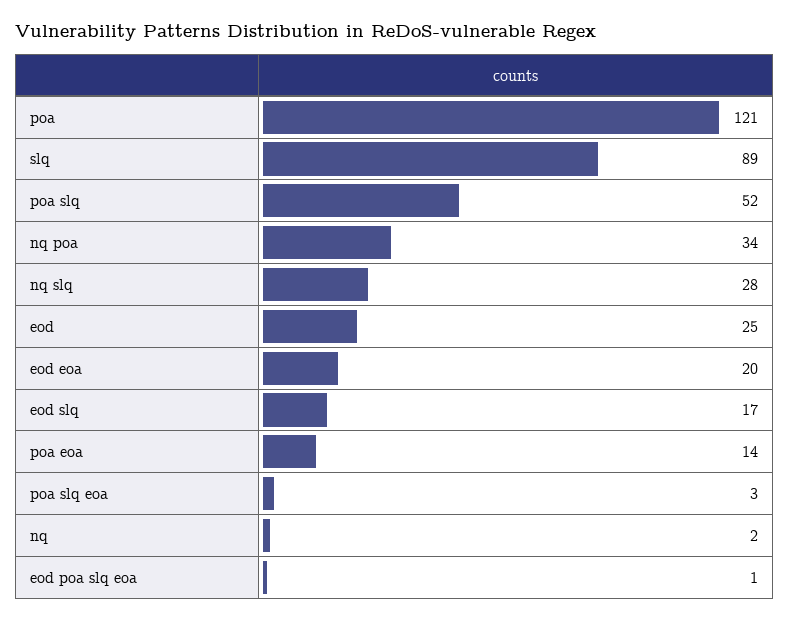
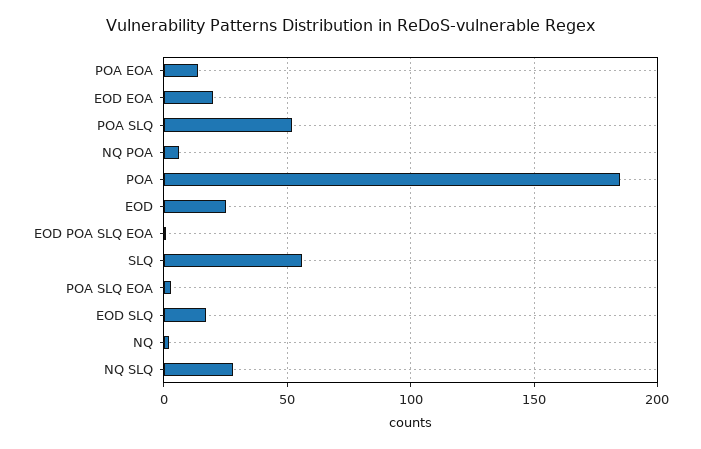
  {
-   "poa": 121,
+   "poa": 185,
-   "slq": 89,
+   "slq": 55,
    "poa slq": 52,
-   "nq poa": 34,
+   "nq poa": 5,
    "nq slq": 28,
    "eod": 25,
    "eod eoa": 20,
    "eod slq": 17,
    "poa eoa": 14,
    "poa slq eoa": 3,
    "nq": 2,
    "eod poa slq eoa": 1
  }

